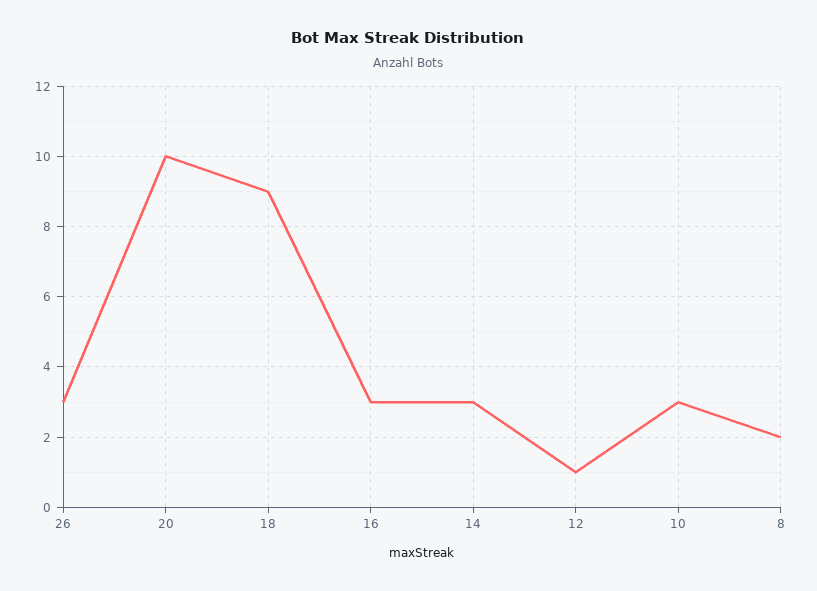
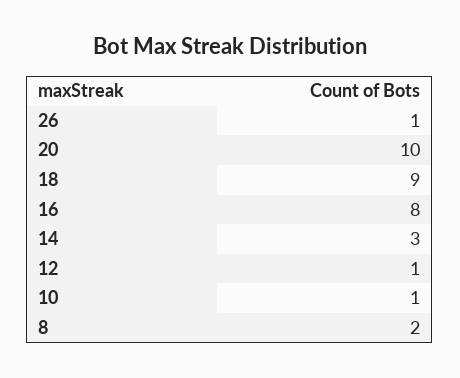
  {
-   "26": 3,
+   "26": 1,
    "20": 10,
    "18": 9,
-   "16": 3,
+   "16": 8,
    "14": 3,
    "12": 1,
-   "10": 3,
+   "10": 1,
    "8": 2
  }

